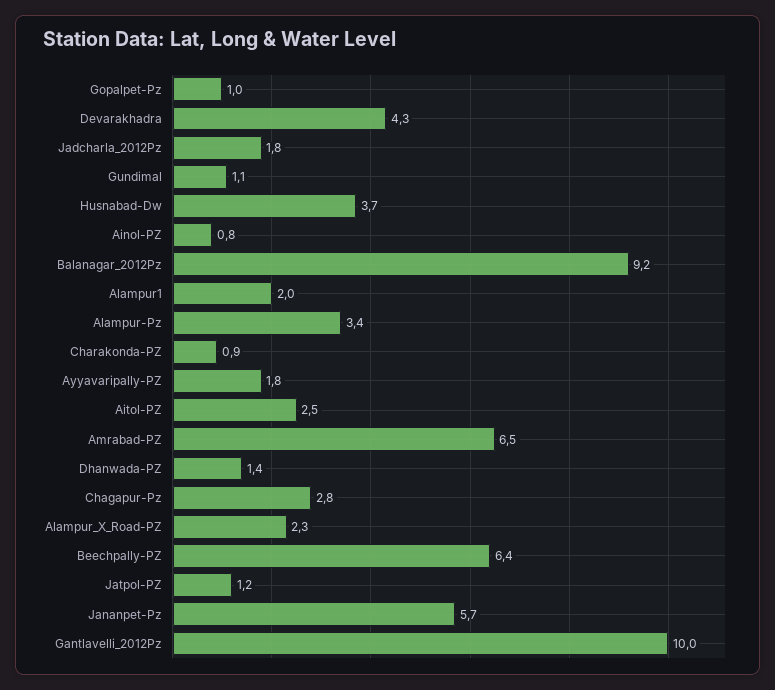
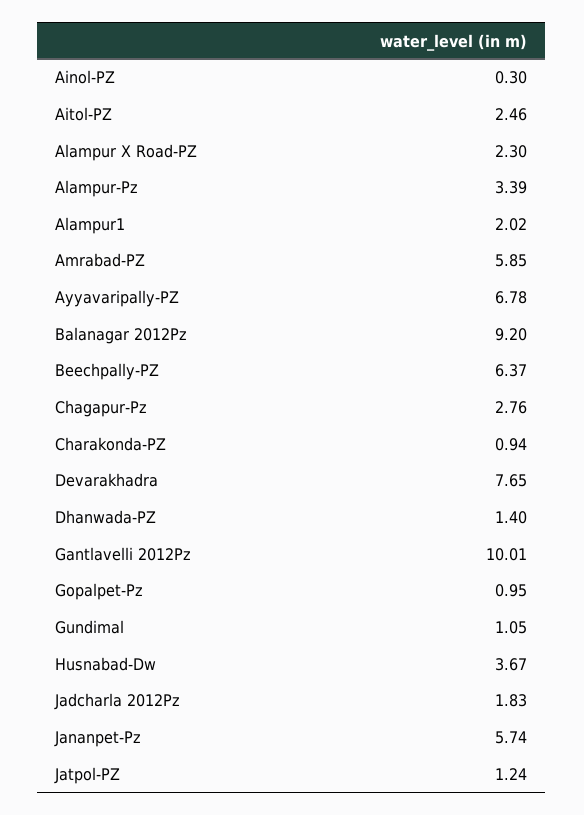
  {
    "Gopalpet-Pz": 0.95,
-   "Devarakhadra": 4.3,
+   "Devarakhadra": 7.65,
    "Jadcharla_2012Pz": 1.83,
    "Gundimal": 1.05,
    "Husnabad-Dw": 3.67,
-   "Ainol-PZ": 0.8,
+   "Ainol-PZ": 0.3,
    "Balanagar_2012Pz": 9.2,
    "Alampur1": 2.02,
    "Alampur-Pz": 3.39,
    "Charakonda-PZ": 0.94,
-   "Ayyavaripally-PZ": 1.8,
+   "Ayyavaripally-PZ": 6.78,
    "Aitol-PZ": 2.46,
-   "Amrabad-PZ": 6.5,
+   "Amrabad-PZ": 5.85,
    "Dhanwada-PZ": 1.4,
    "Chagapur-Pz": 2.76,
    "Alampur_X_Road-PZ": 2.3,
    "Beechpally-PZ": 6.37,
    "Jatpol-PZ": 1.24,
    "Jananpet-Pz": 5.74,
    "Gantlavelli_2012Pz": 10.01
  }

